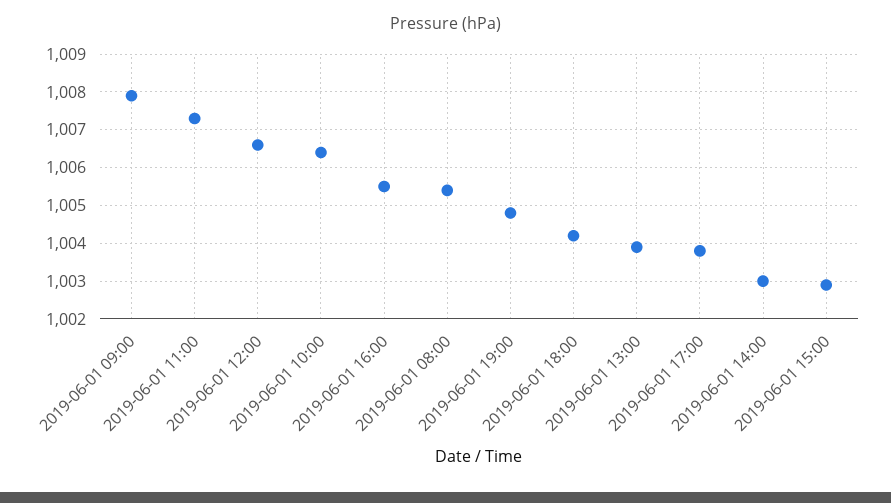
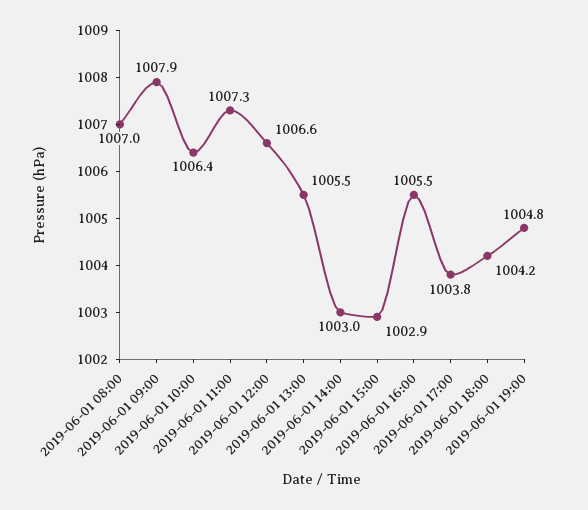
  {
    "2019-06-01 09:00": 1007.9,
    "2019-06-01 11:00": 1007.3,
    "2019-06-01 12:00": 1006.6,
    "2019-06-01 10:00": 1006.4,
    "2019-06-01 16:00": 1005.5,
-   "2019-06-01 08:00": 1005.5,
+   "2019-06-01 08:00": 1007,
    "2019-06-01 19:00": 1004.8,
    "2019-06-01 18:00": 1004.2,
-   "2019-06-01 13:00": 1004,
+   "2019-06-01 13:00": 1005.5,
    "2019-06-01 17:00": 1003.8,
    "2019-06-01 14:00": 1003,
    "2019-06-01 15:00": 1002.9
  }

